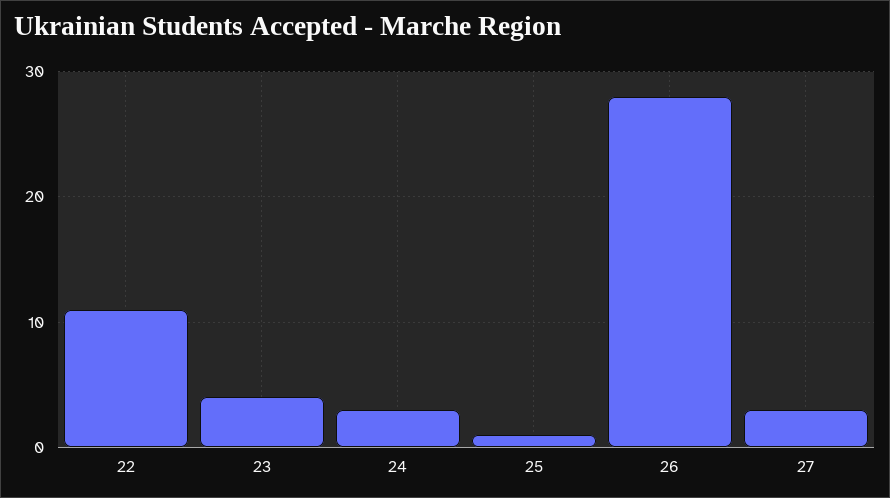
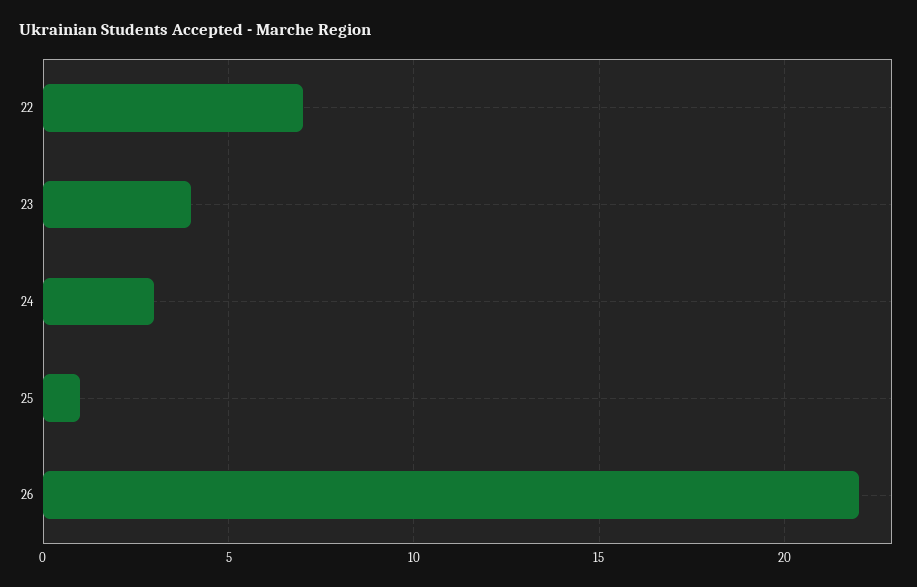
  {
-   "22": 11,
+   "22": 7,
    "23": 4,
    "24": 3,
    "25": 1,
-   "26": 28,
+   "26": 22
-   "27": 3
  }

